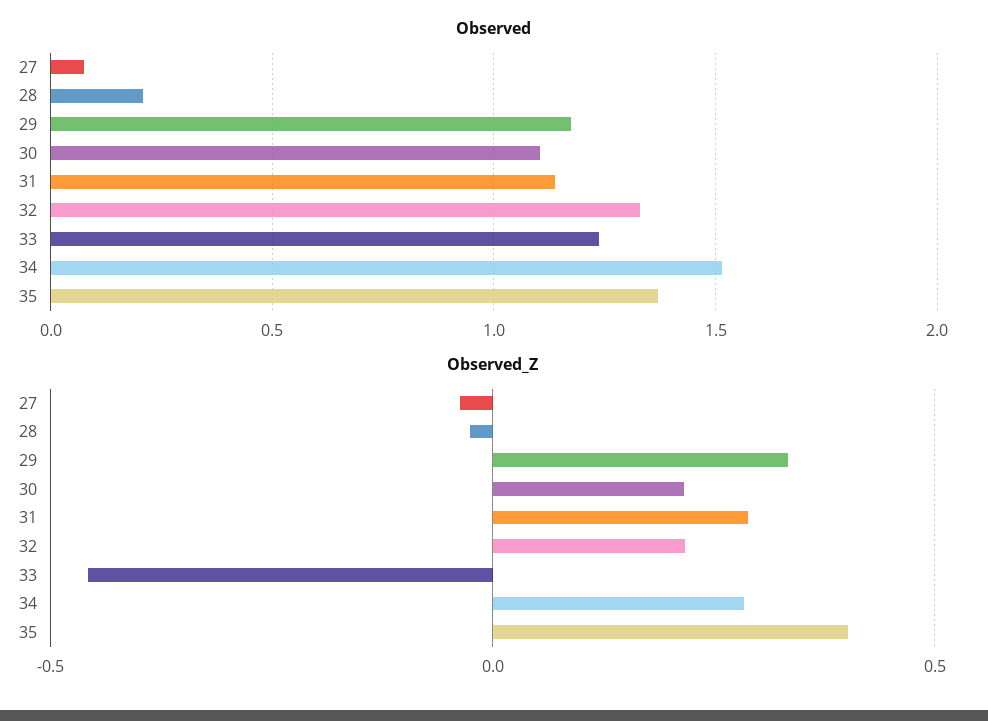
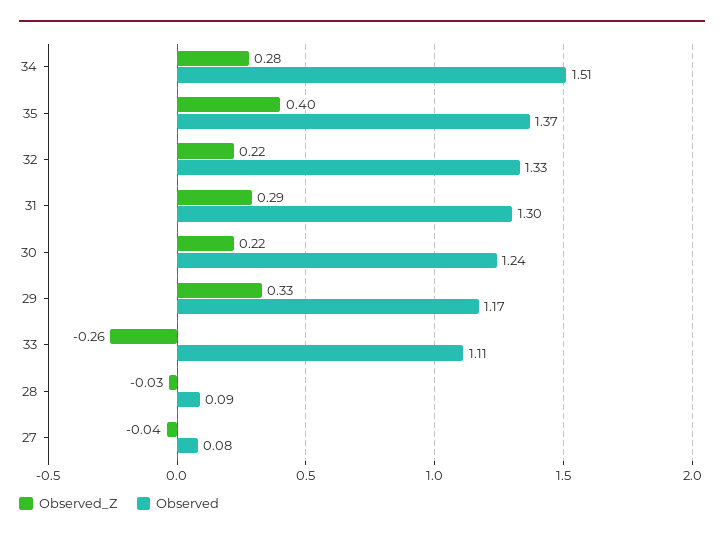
  {
    "Observed": {
      "27": 0.08,
-     "28": 0.2,
+     "28": 0.09,
      "29": 1.17,
-     "30": 1.1,
+     "30": 1.24,
-     "31": 1.15,
+     "31": 1.3,
      "32": 1.33,
-     "33": 1.25,
+     "33": 1.11,
      "34": 1.51,
      "35": 1.37
    },
    "Observed_Z": {
      "27": -0.04,
      "28": -0.03,
      "29": 0.33,
      "30": 0.22,
      "31": 0.29,
      "32": 0.22,
-     "33": -0.45,
+     "33": -0.26,
      "34": 0.28,
      "35": 0.4
    }
  }

